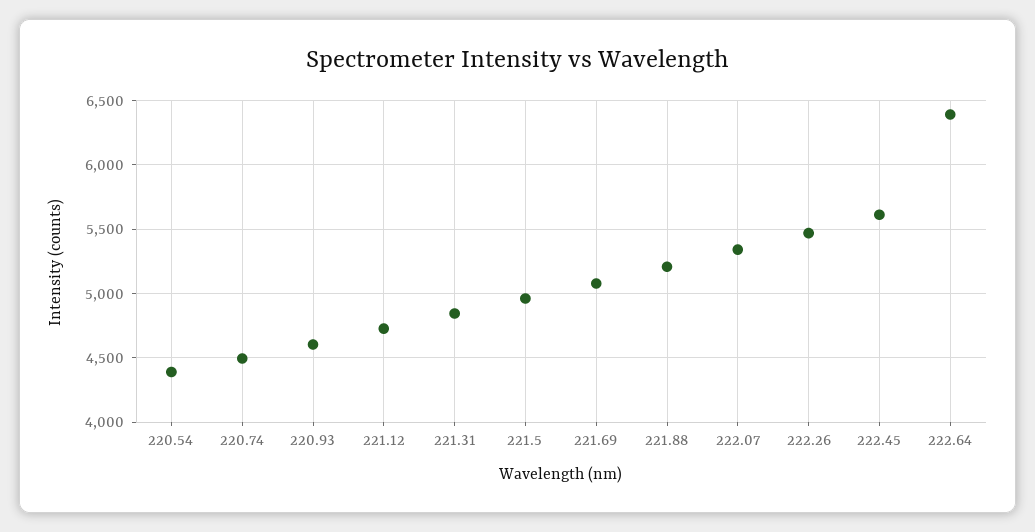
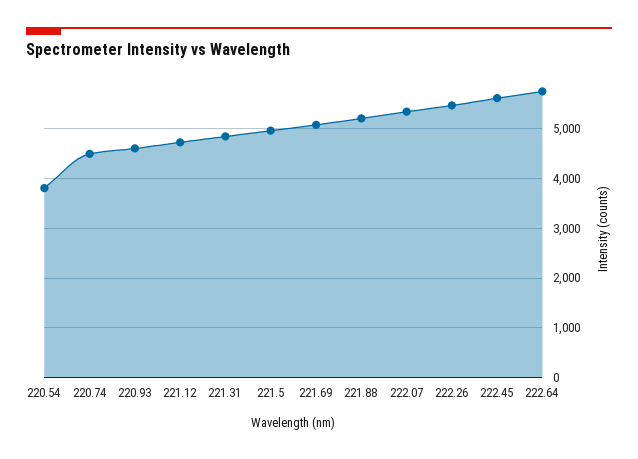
  {
-   "220.54": 4400,
+   "220.54": 3800,
    "220.74": 4500,
    "220.93": 4600,
    "221.12": 4750,
    "221.31": 4850,
    "221.5": 4950,
    "221.69": 5100,
    "221.88": 5200,
    "222.07": 5350,
    "222.26": 5450,
    "222.45": 5600,
-   "222.64": 6400
+   "222.64": 5800
  }

